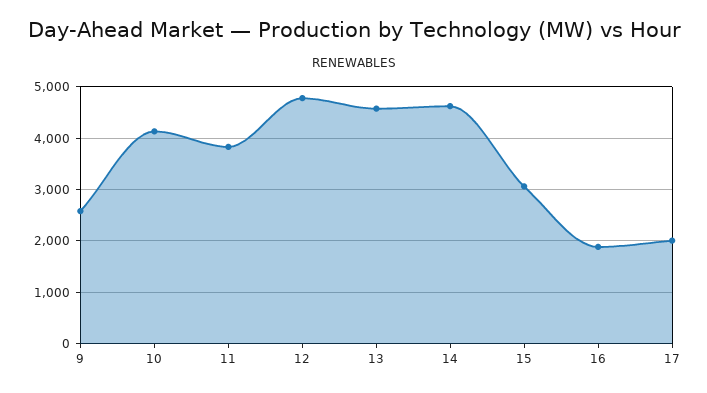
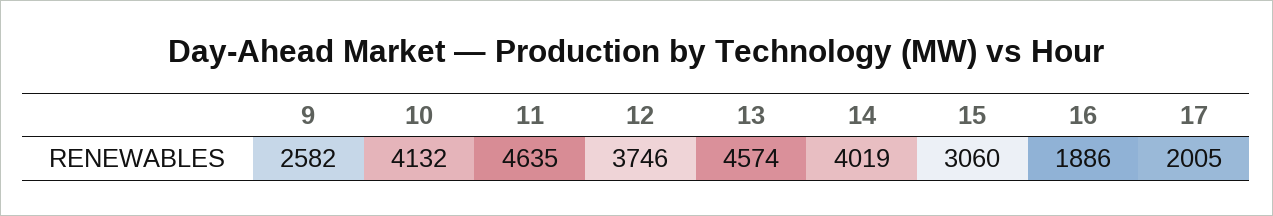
  {
    "9": 2582,
    "10": 4132,
-   "11": 3800,
+   "11": 4635,
-   "12": 4800,
+   "12": 3746,
    "13": 4574,
-   "14": 4600,
+   "14": 4019,
    "15": 3060,
    "16": 1886,
    "17": 2005
  }

